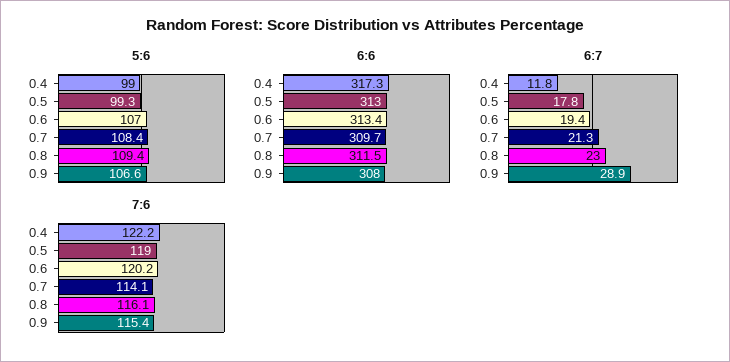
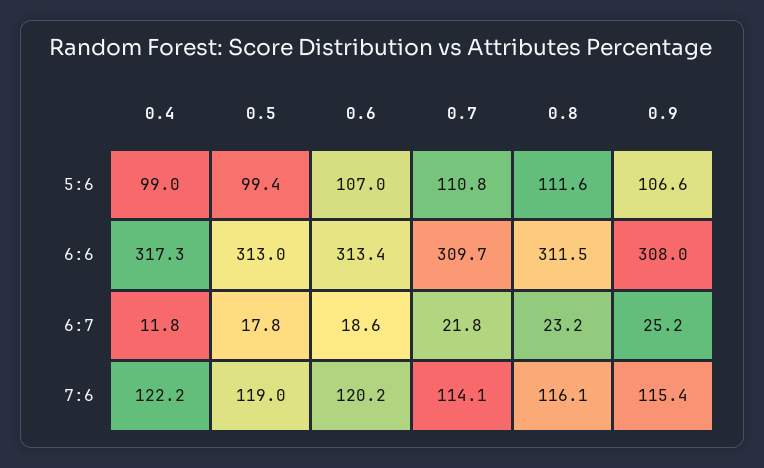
  {
    "5:6": {
      "0.4": 99,
-     "0.5": 99.3,
+     "0.5": 99.4,
      "0.6": 107,
-     "0.7": 108.4,
+     "0.7": 110.8,
-     "0.8": 109.4,
+     "0.8": 111.6,
      "0.9": 106.6
    },
    "6:6": {
      "0.4": 317.3,
      "0.5": 313,
      "0.6": 313.4,
      "0.7": 309.7,
      "0.8": 311.5,
      "0.9": 308
    },
    "6:7": {
      "0.4": 11.8,
      "0.5": 17.8,
-     "0.6": 19.4,
+     "0.6": 18.6,
-     "0.7": 21.3,
+     "0.7": 21.8,
-     "0.8": 23,
+     "0.8": 23.2,
-     "0.9": 28.9
+     "0.9": 25.2
    },
    "7:6": {
      "0.4": 122.2,
      "0.5": 119,
      "0.6": 120.2,
      "0.7": 114.1,
      "0.8": 116.1,
      "0.9": 115.4
    }
  }

